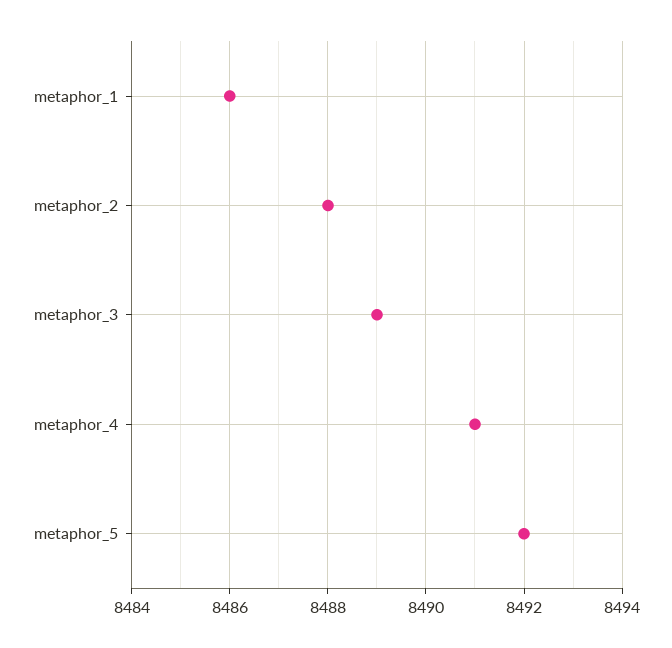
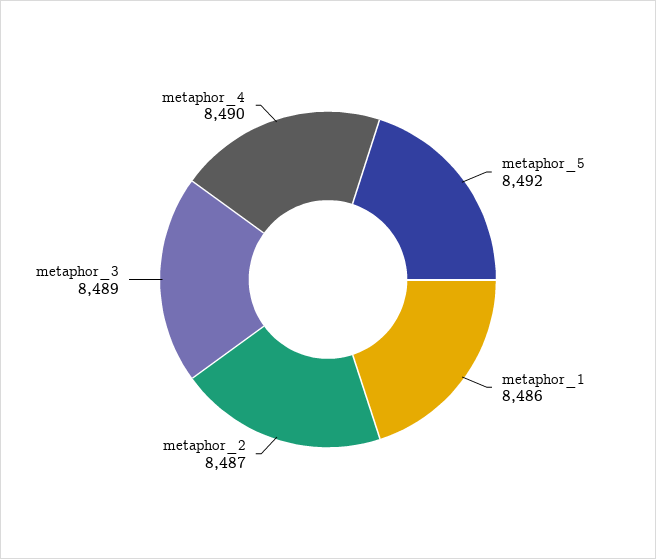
  {
    "metaphor_1": 8486,
-   "metaphor_2": 8488,
+   "metaphor_2": 8487,
    "metaphor_3": 8489,
-   "metaphor_4": 8491,
+   "metaphor_4": 8490,
    "metaphor_5": 8492
  }

